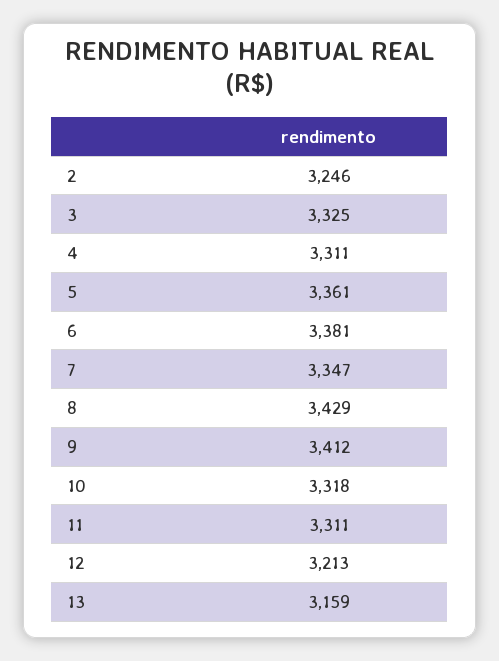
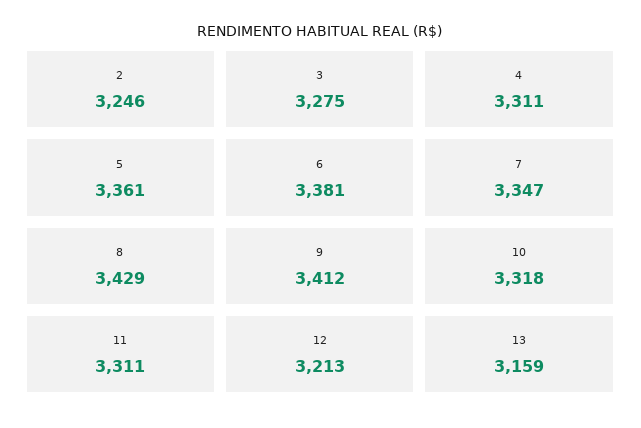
  {
    "2": 3246,
-   "3": 3325,
+   "3": 3275,
    "4": 3311,
    "5": 3361,
    "6": 3381,
    "7": 3347,
    "8": 3429,
    "9": 3412,
    "10": 3318,
    "11": 3311,
    "12": 3213,
    "13": 3159
  }

